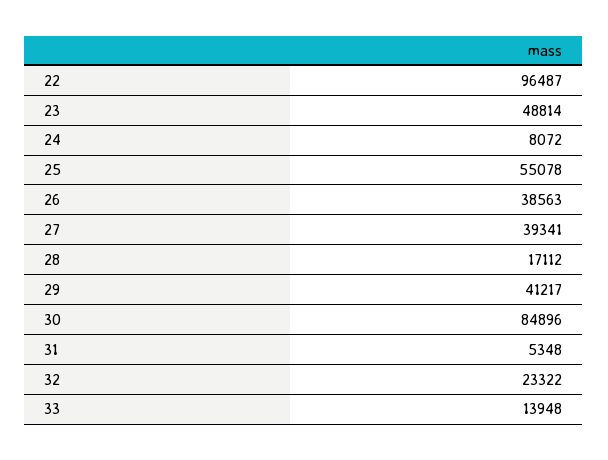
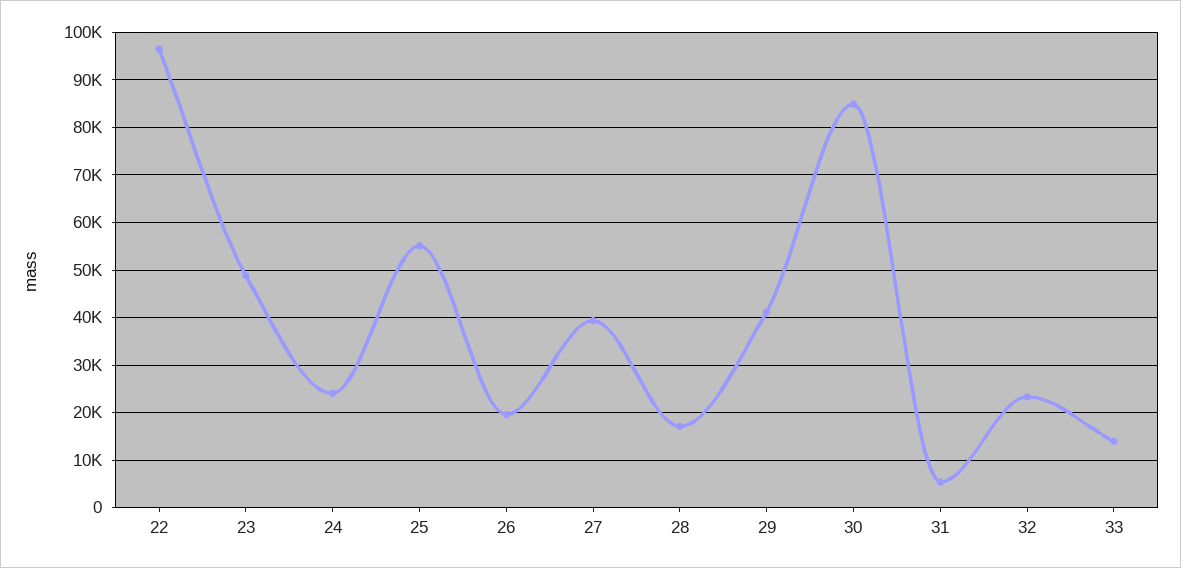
  {
    "22": 96487,
    "23": 48814,
-   "24": 8072,
+   "24": 24000,
    "25": 55078,
-   "26": 38563,
+   "26": 20000,
    "27": 39341,
    "28": 17112,
    "29": 41217,
    "30": 84896,
    "31": 5348,
    "32": 23322,
    "33": 13948
  }

